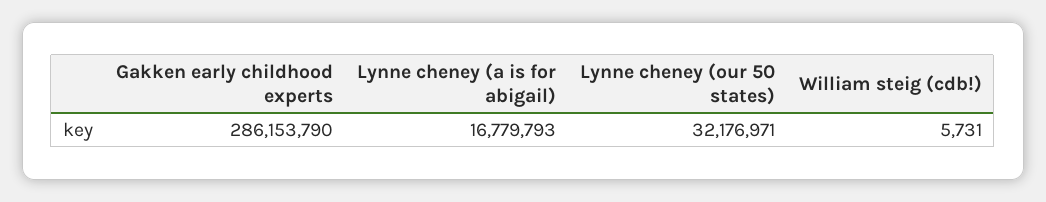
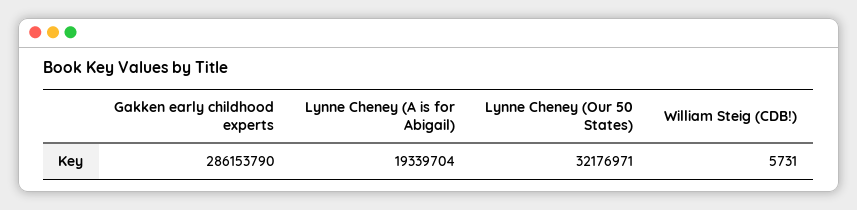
  {
    "Gakken early childhood experts": 286153790,
-   "Lynne cheney (a is for abigail)": 16779793,
+   "Lynne cheney (a is for abigail)": 19339704,
    "Lynne cheney (our 50 states)": 32176971,
    "William steig (cdb!)": 5731
  }

